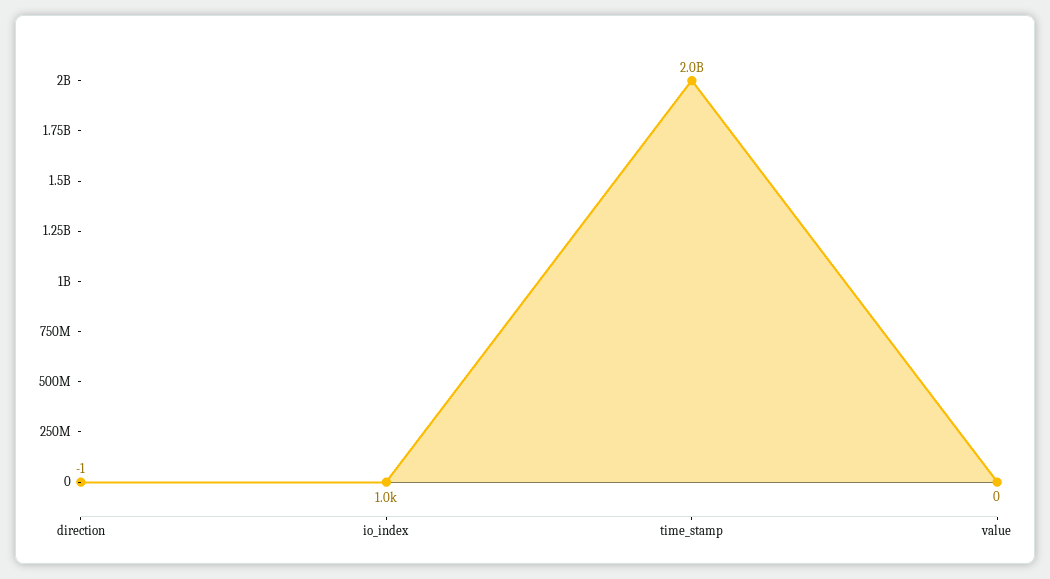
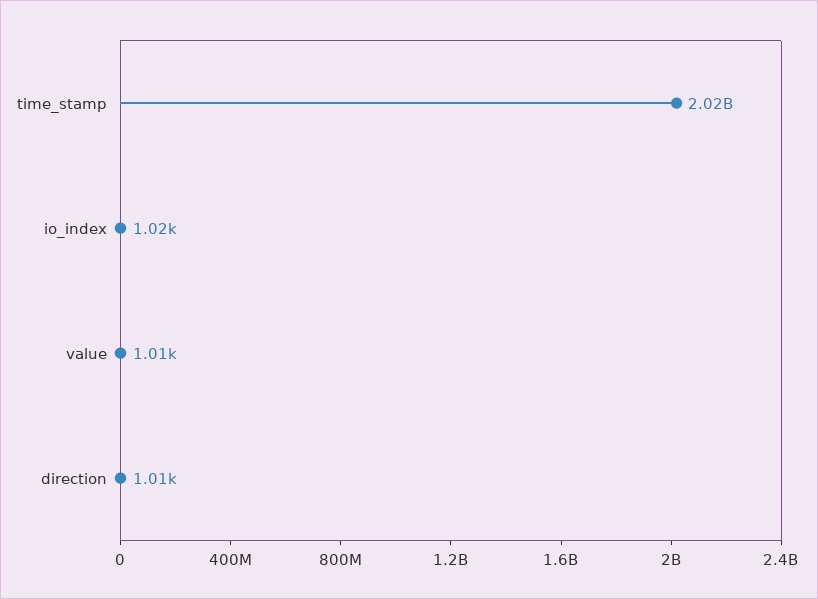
  {
-   "direction": -1,
+   "direction": 1010,
    "io_index": 1020,
    "time_stamp": 2020000000,
-   "value": 0
+   "value": 1010
  }

